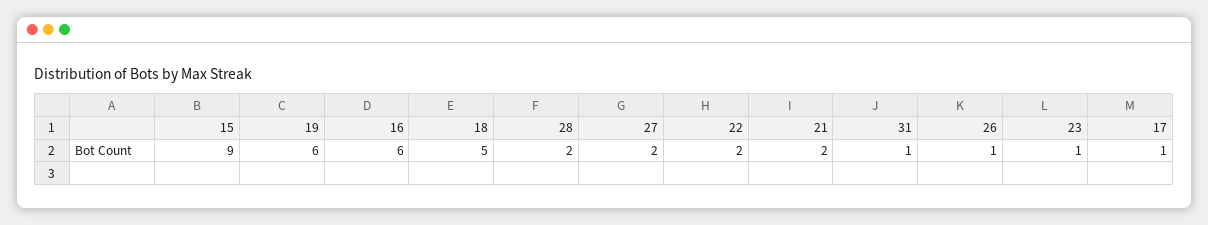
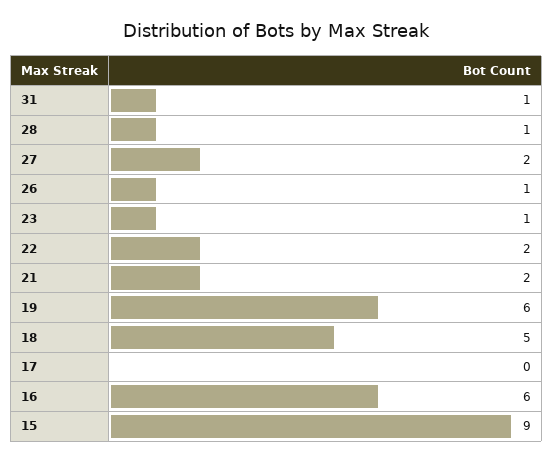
  {
    "15": 9,
    "19": 6,
    "16": 6,
    "18": 5,
-   "28": 2,
+   "28": 1,
    "27": 2,
    "22": 2,
    "21": 2,
    "31": 1,
    "26": 1,
    "23": 1,
-   "17": 1
+   "17": 0
  }

